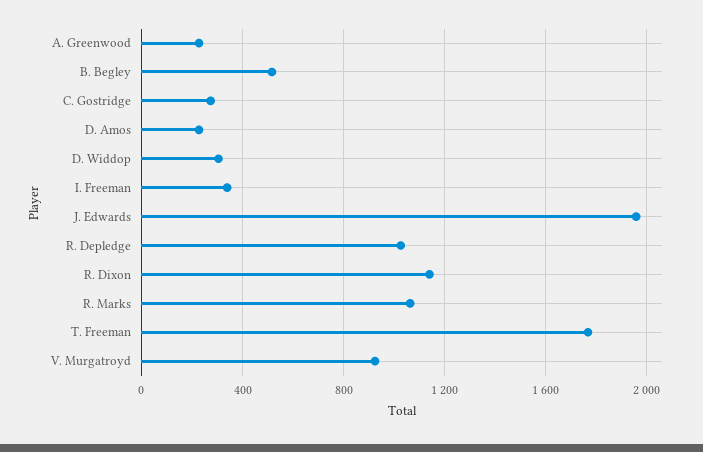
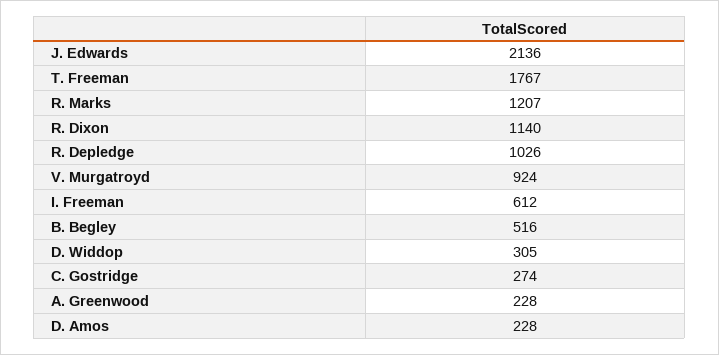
  {
    "A. Greenwood": 228,
    "B. Begley": 516,
    "C. Gostridge": 274,
    "D. Amos": 228,
    "D. Widdop": 305,
-   "I. Freeman": 350,
+   "I. Freeman": 612,
-   "J. Edwards": 1950,
+   "J. Edwards": 2136,
    "R. Depledge": 1026,
    "R. Dixon": 1140,
-   "R. Marks": 1050,
+   "R. Marks": 1207,
    "T. Freeman": 1767,
    "V. Murgatroyd": 924
  }

